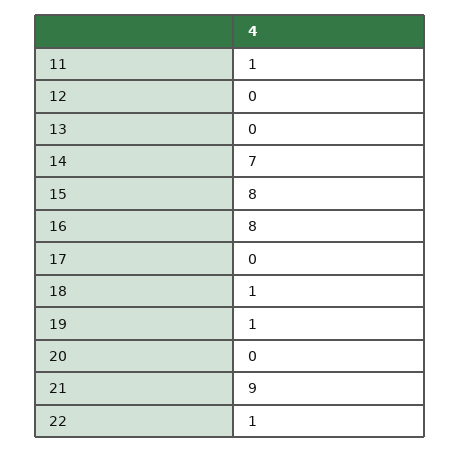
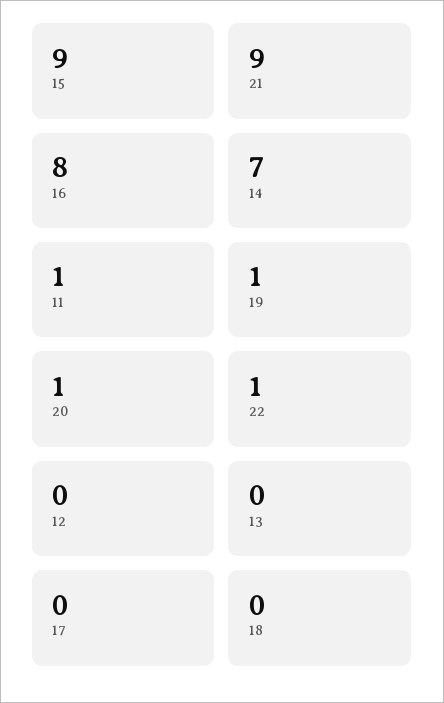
  {
    "11": 1,
    "12": 0,
    "13": 0,
    "14": 7,
-   "15": 8,
+   "15": 9,
    "16": 8,
    "17": 0,
-   "18": 1,
+   "18": 0,
    "19": 1,
-   "20": 0,
+   "20": 1,
    "21": 9,
    "22": 1
  }

